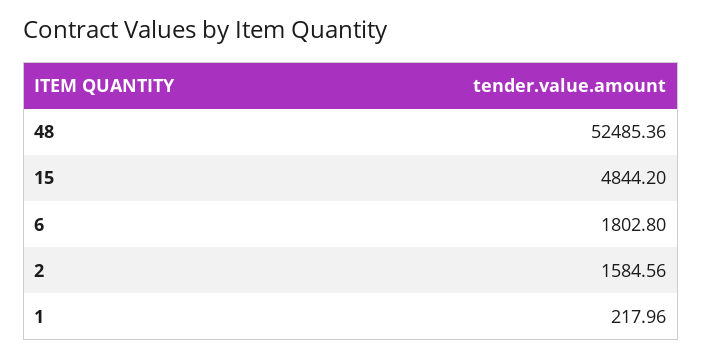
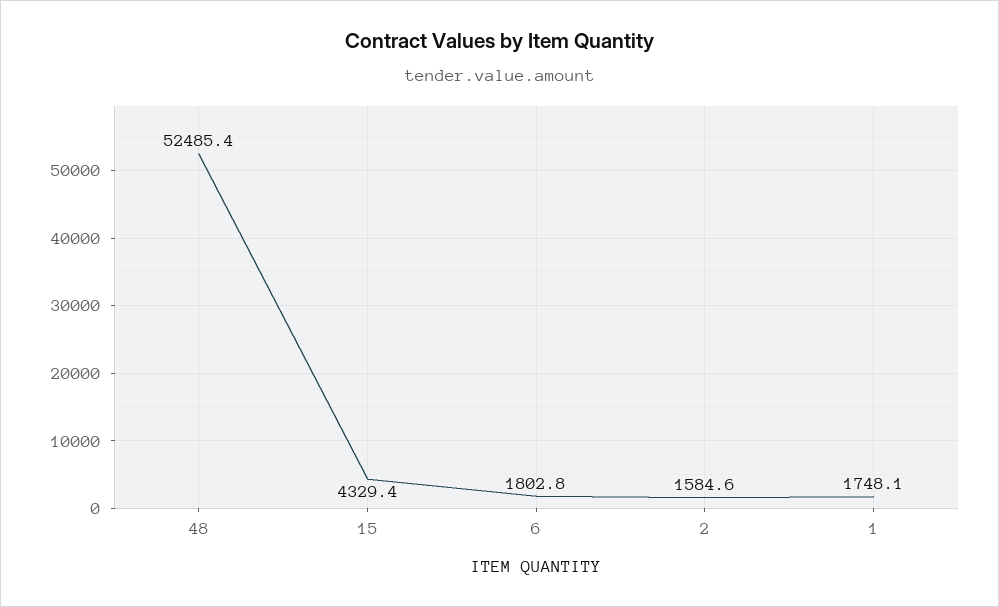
  {
    "48": 52485.36,
-   "15": 4844.2,
+   "15": 4329.4,
    "6": 1802.8,
    "2": 1584.56,
-   "1": 217.96
+   "1": 1748.1
  }

